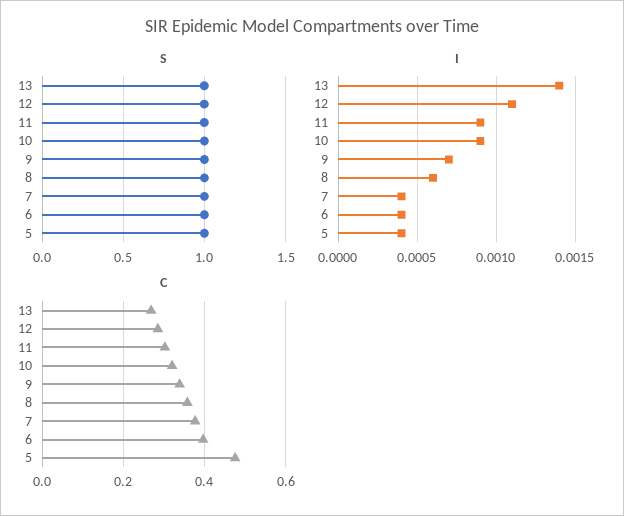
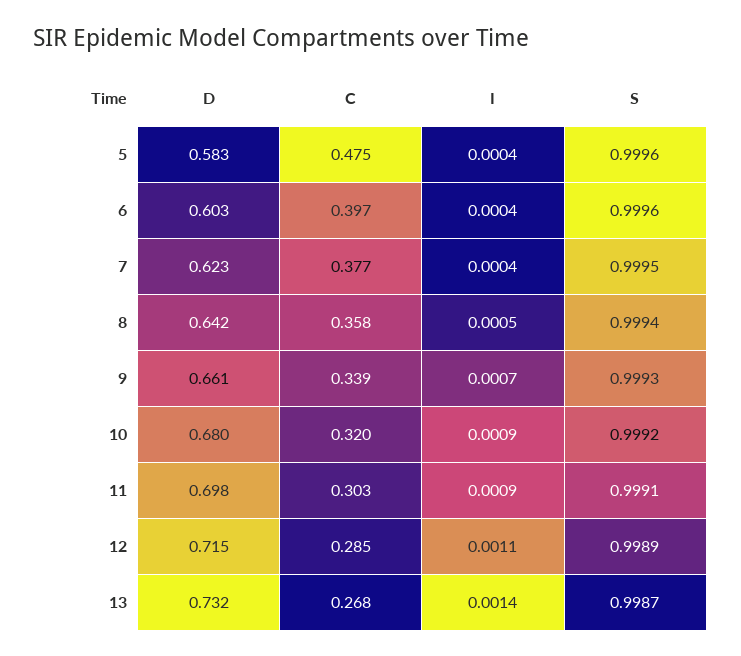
  {
    "S": {
      "13": 0.9987,
      "12": 0.9989,
      "11": 0.9991,
      "10": 0.9992,
      "9": 0.9993,
      "8": 0.9994,
      "7": 0.9995,
      "6": 0.9996,
      "5": 0.9996
    },
    "I": {
      "13": 0.0014,
      "12": 0.0011,
      "11": 0.0009,
      "10": 0.0009,
      "9": 0.0007,
-     "8": 0.0006,
+     "8": 0.0005,
      "7": 0.0004,
      "6": 0.0004,
      "5": 0.0004
    },
    "C": {
      "13": 0.268,
      "12": 0.285,
      "11": 0.303,
      "10": 0.32,
      "9": 0.339,
      "8": 0.358,
      "7": 0.377,
      "6": 0.397,
      "5": 0.475
-   }
+   },
+   "D": {
+     "5": 0.583,
+     "6": 0.603,
+     "7": 0.623,
+     "8": 0.642,
+     "9": 0.661,
+     "10": 0.68,
+     "11": 0.698,
+     "12": 0.715,
+     "13": 0.732
+   }
  }

